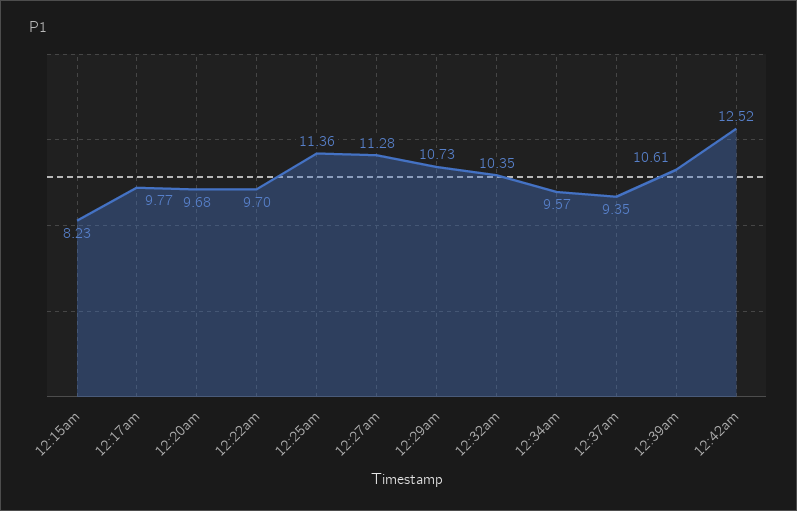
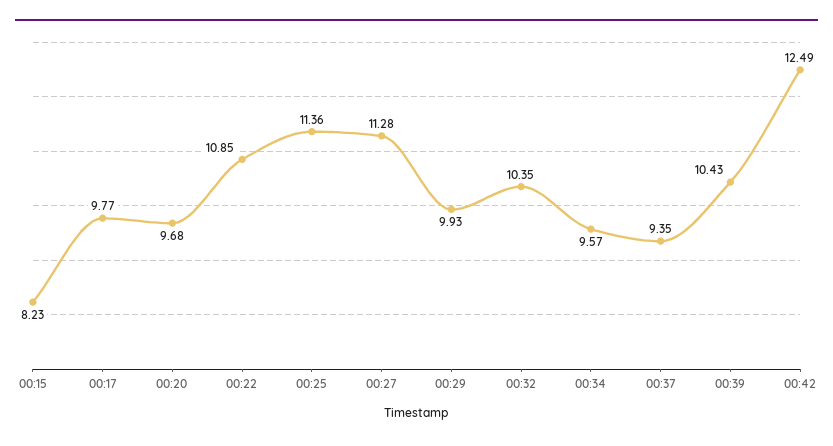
  {
    "12:15am": 8.23,
    "12:17am": 9.77,
    "12:20am": 9.68,
-   "12:22am": 9.7,
+   "12:22am": 10.85,
    "12:25am": 11.36,
    "12:27am": 11.28,
-   "12:29am": 10.73,
+   "12:29am": 9.93,
    "12:32am": 10.35,
    "12:34am": 9.57,
    "12:37am": 9.35,
-   "12:39am": 10.61,
+   "12:39am": 10.43,
-   "12:42am": 12.52
+   "12:42am": 12.49
  }

